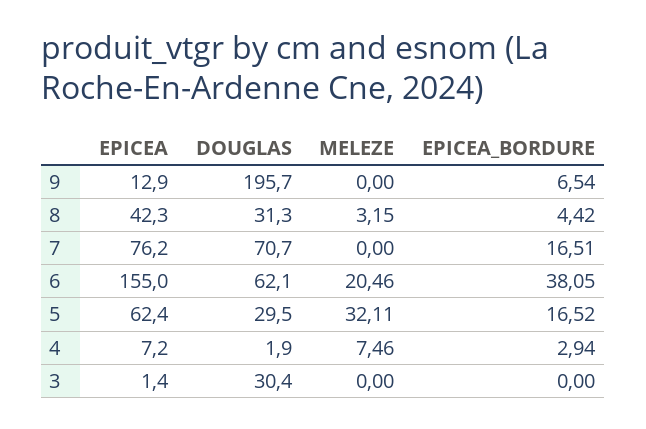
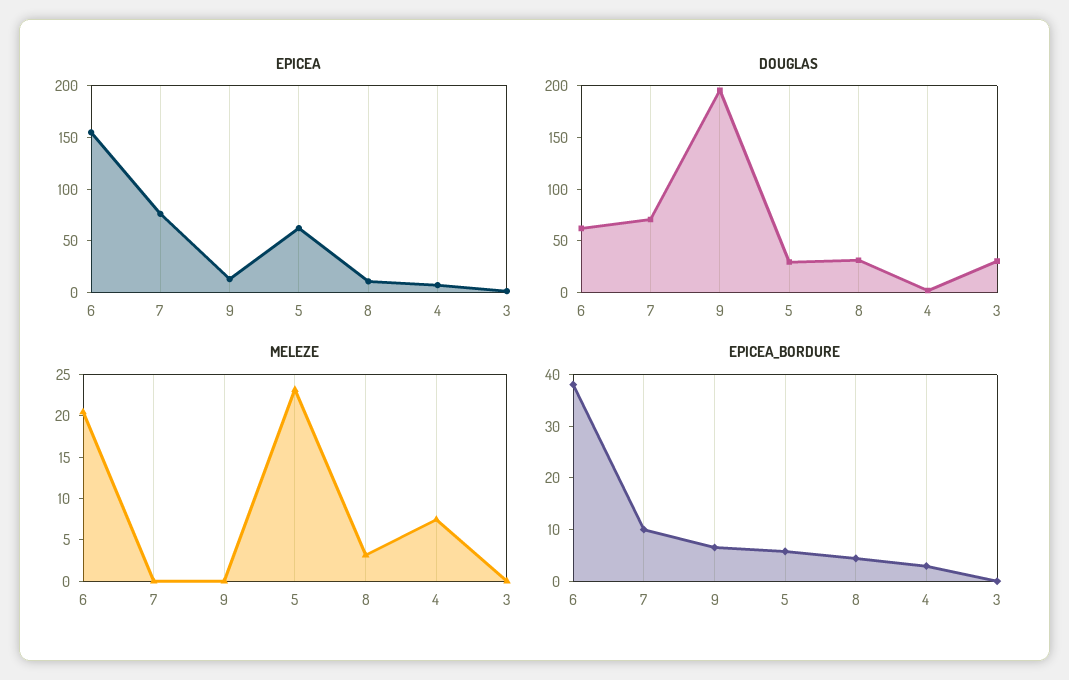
  {
    "EPICEA": {
      "9": 12.9,
-     "8": 42.3,
+     "8": 10,
      "7": 76.2,
      "6": 155,
      "5": 62.4,
      "4": 7.2,
      "3": 1.4
    },
    "DOUGLAS": {
      "9": 195.7,
      "8": 31.3,
      "7": 70.7,
      "6": 62.1,
      "5": 29.5,
      "4": 1.9,
      "3": 30.4
    },
    "MELEZE": {
      "9": 0,
      "8": 3.15,
      "7": 0,
      "6": 20.46,
-     "5": 32.11,
+     "5": 23,
      "4": 7.46,
      "3": 0
    },
    "EPICEA_BORDURE": {
      "9": 6.54,
      "8": 4.42,
-     "7": 16.51,
+     "7": 10,
      "6": 38.05,
-     "5": 16.52,
+     "5": 6,
      "4": 2.94,
      "3": 0
    }
  }

